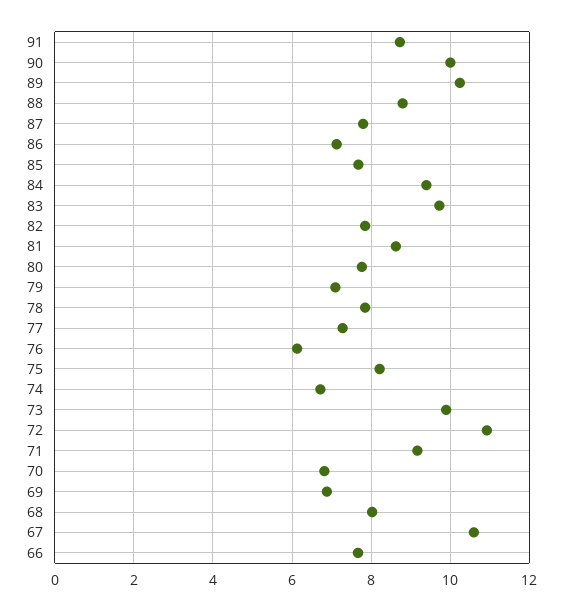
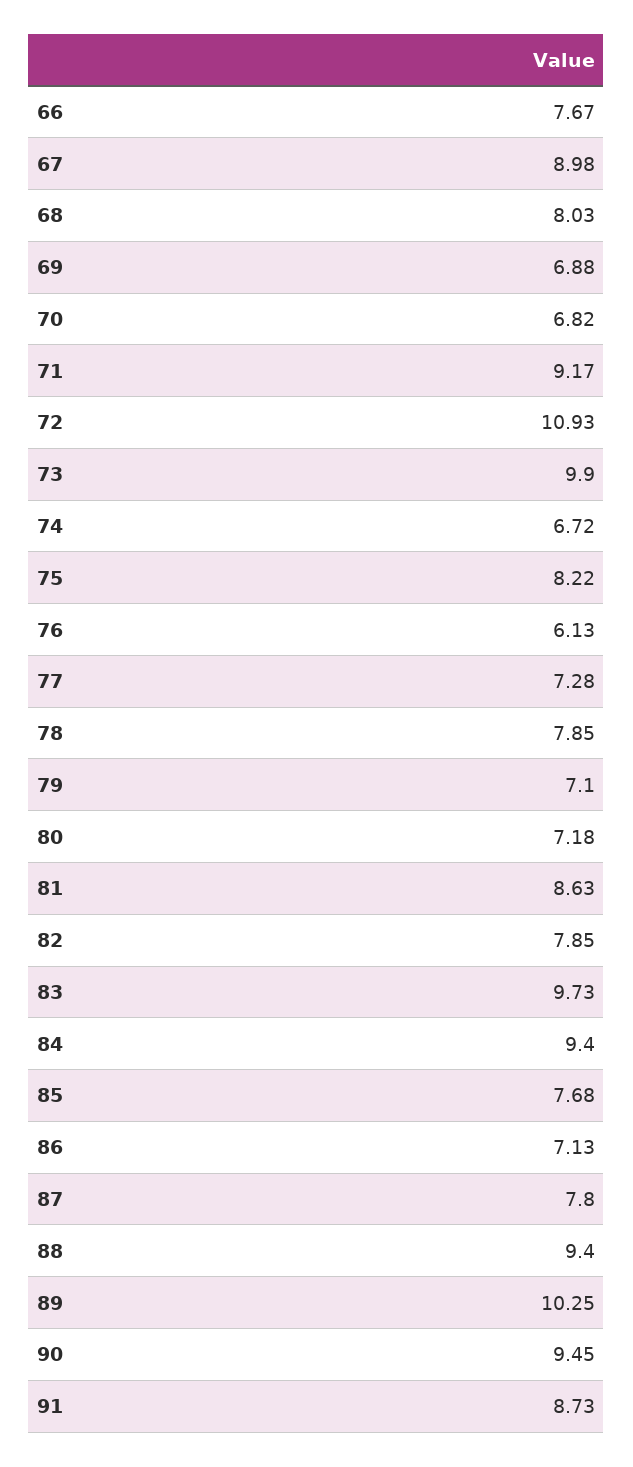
  {
    "91": 8.73,
-   "90": 10,
+   "90": 9.45,
    "89": 10.25,
-   "88": 8.8,
+   "88": 9.4,
    "87": 7.8,
    "86": 7.13,
    "85": 7.68,
    "84": 9.4,
    "83": 9.73,
    "82": 7.85,
    "81": 8.63,
-   "80": 7.8,
+   "80": 7.18,
    "79": 7.1,
    "78": 7.85,
    "77": 7.28,
    "76": 6.13,
    "75": 8.22,
    "74": 6.72,
    "73": 9.9,
    "72": 10.93,
    "71": 9.17,
    "70": 6.82,
    "69": 6.88,
    "68": 8.03,
-   "67": 10.6,
+   "67": 8.98,
    "66": 7.67
  }

